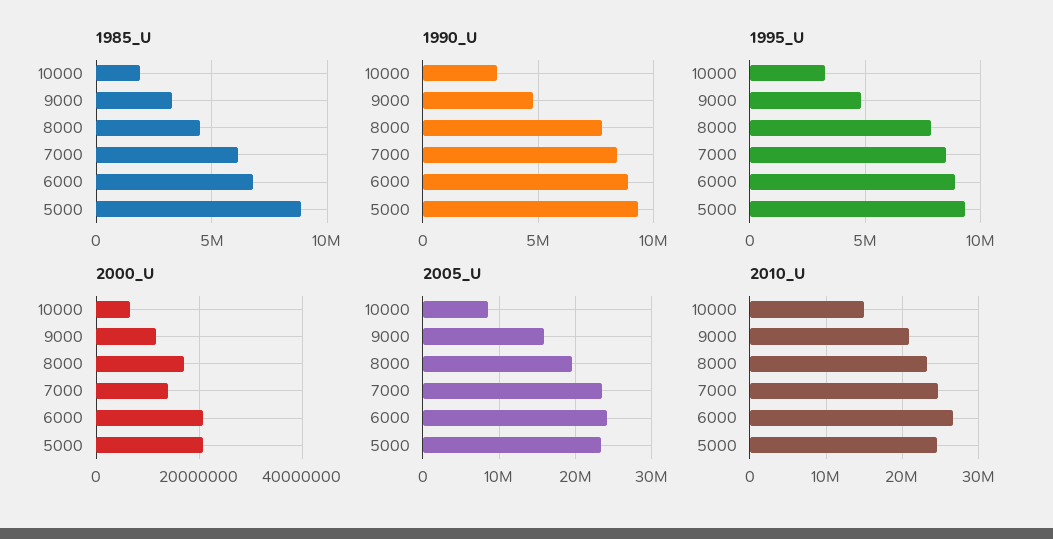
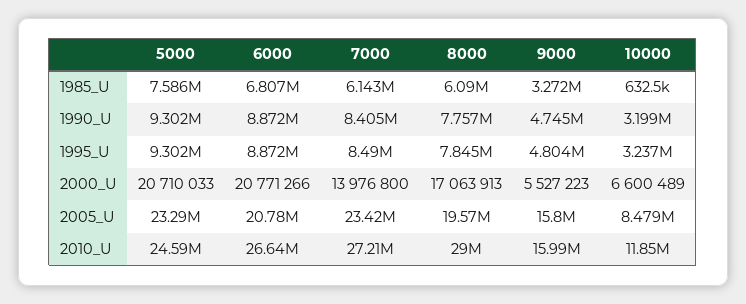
  {
    "1985_U": {
-     "10000": 2000000,
+     "10000": 632500,
      "9000": 3272000,
-     "8000": 4500000,
+     "8000": 6090000,
      "7000": 6143000,
      "6000": 6807000,
-     "5000": 9000000
+     "5000": 7586000
    },
    "1990_U": {
      "10000": 3199000,
      "9000": 4745000,
      "8000": 7757000,
      "7000": 8405000,
      "6000": 8872000,
      "5000": 9302000
    },
    "1995_U": {
      "10000": 3237000,
      "9000": 4804000,
      "8000": 7845000,
      "7000": 8490000,
      "6000": 8872000,
      "5000": 9302000
    },
    "2000_U": {
      "10000": 6600489,
-     "9000": 12000000,
+     "9000": 5527223,
      "8000": 17063913,
      "7000": 13976800,
      "6000": 20771266,
      "5000": 20710033
    },
    "2005_U": {
      "10000": 8479000,
      "9000": 15800000,
      "8000": 19570000,
      "7000": 23420000,
-     "6000": 24000000,
+     "6000": 20780000,
      "5000": 23290000
    },
    "2010_U": {
-     "10000": 15000000,
+     "10000": 11850000,
-     "9000": 21000000,
+     "9000": 15990000,
-     "8000": 23000000,
+     "8000": 29000000,
-     "7000": 25000000,
+     "7000": 27210000,
      "6000": 26640000,
      "5000": 24590000
    }
  }

